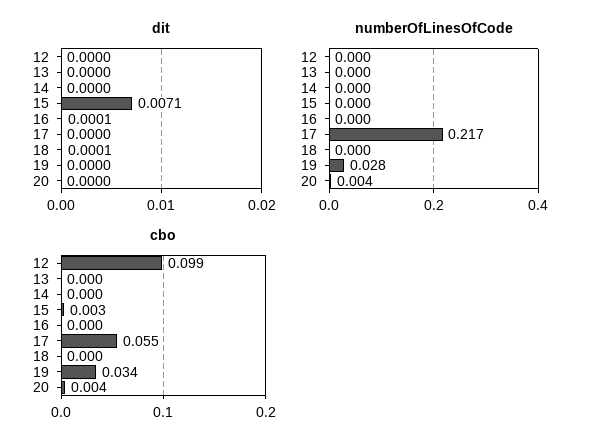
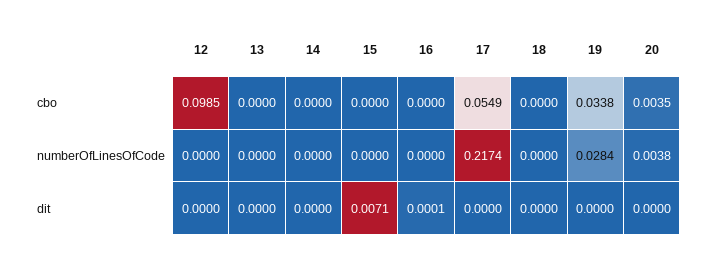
  {
    "dit": {
      "12": 0,
      "13": 0,
      "14": 0,
      "15": 0.0071,
      "16": 0.0001,
      "17": 0,
-     "18": 0.0001,
+     "18": 0,
      "19": 0,
      "20": 0
    },
    "numberOfLinesOfCode": {
      "12": 0,
      "13": 0,
      "14": 0,
      "15": 0,
      "16": 0,
      "17": 0.2174,
      "18": 0,
      "19": 0.0284,
      "20": 0.0038
    },
    "cbo": {
      "12": 0.0985,
      "13": 0,
      "14": 0,
-     "15": 0.003,
+     "15": 0,
      "16": 0,
      "17": 0.0549,
      "18": 0,
      "19": 0.0338,
      "20": 0.0035
    }
  }

